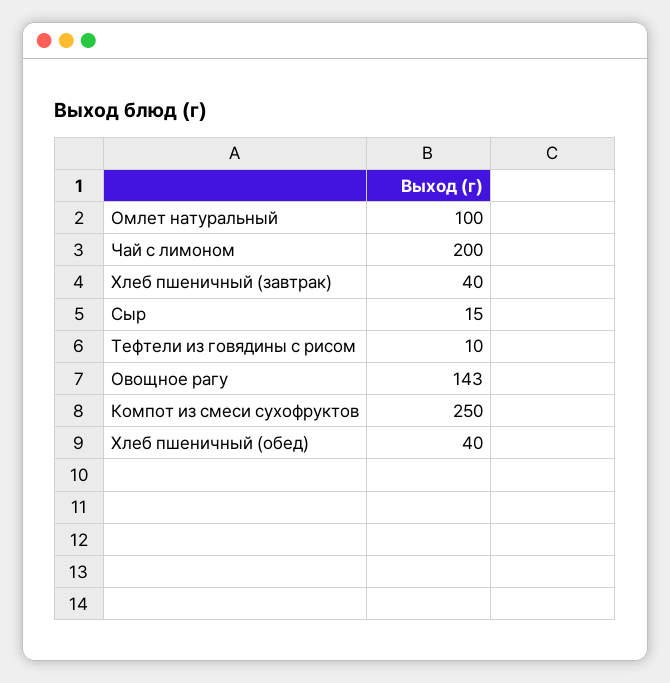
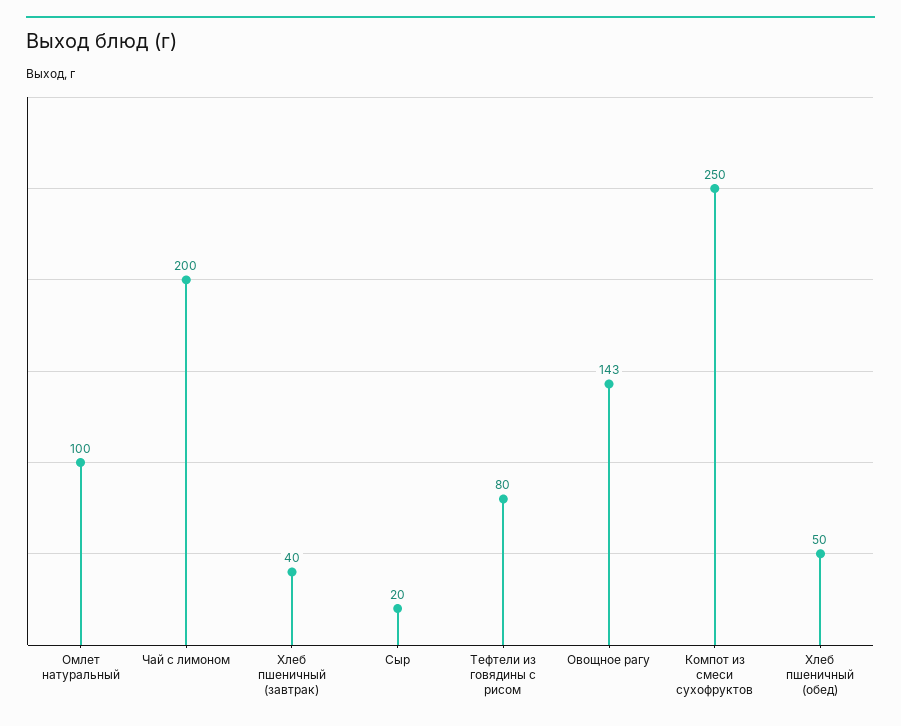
  {
    "Омлет натуральный": 100,
    "Чай с лимоном": 200,
    "Хлеб пшеничный (завтрак)": 40,
-   "Сыр": 15,
+   "Сыр": 20,
-   "Тефтели из говядины с рисом": 10,
+   "Тефтели из говядины с рисом": 80,
    "Овощное рагу": 143,
    "Компот из смеси сухофруктов": 250,
-   "Хлеб пшеничный (обед)": 40
+   "Хлеб пшеничный (обед)": 50
  }

